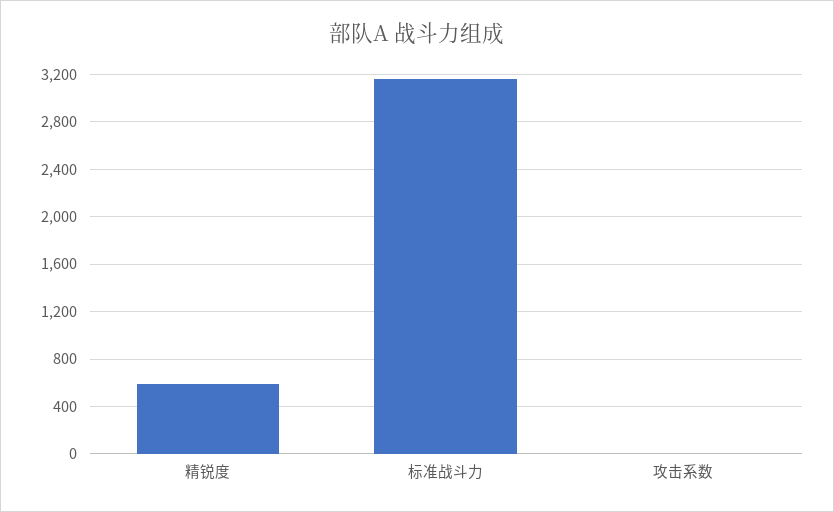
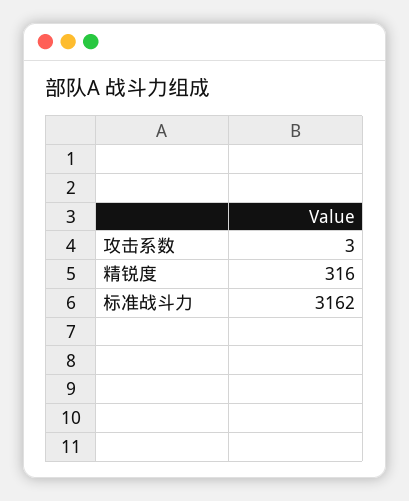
  {
-   "精锐度": 600,
+   "精锐度": 316,
    "标准战斗力": 3162,
    "攻击系数": 3
  }

